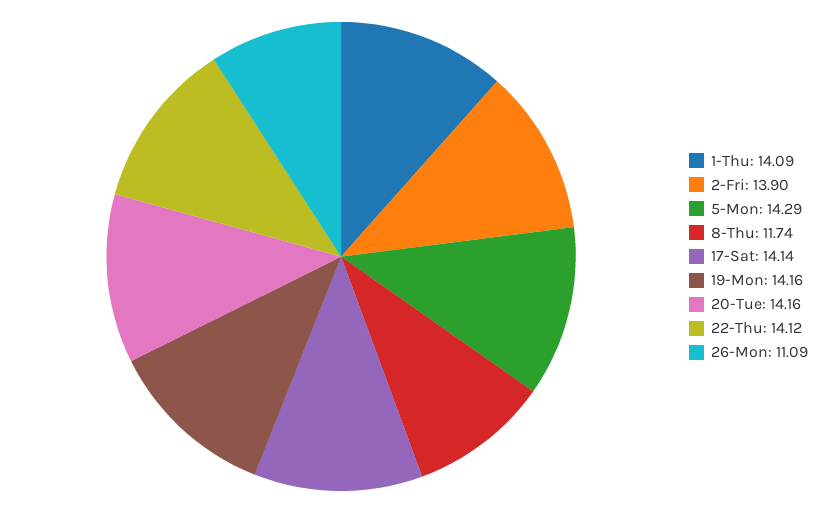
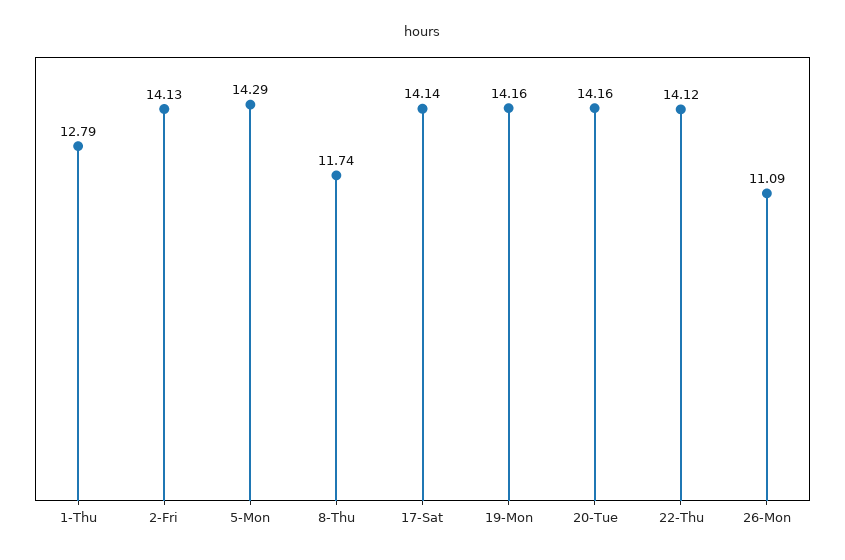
  {
-   "1-Thu": 14.09,
+   "1-Thu": 12.79,
-   "2-Fri": 13.9,
+   "2-Fri": 14.13,
    "5-Mon": 14.29,
    "8-Thu": 11.74,
    "17-Sat": 14.14,
    "19-Mon": 14.16,
    "20-Tue": 14.16,
    "22-Thu": 14.12,
    "26-Mon": 11.09
  }

